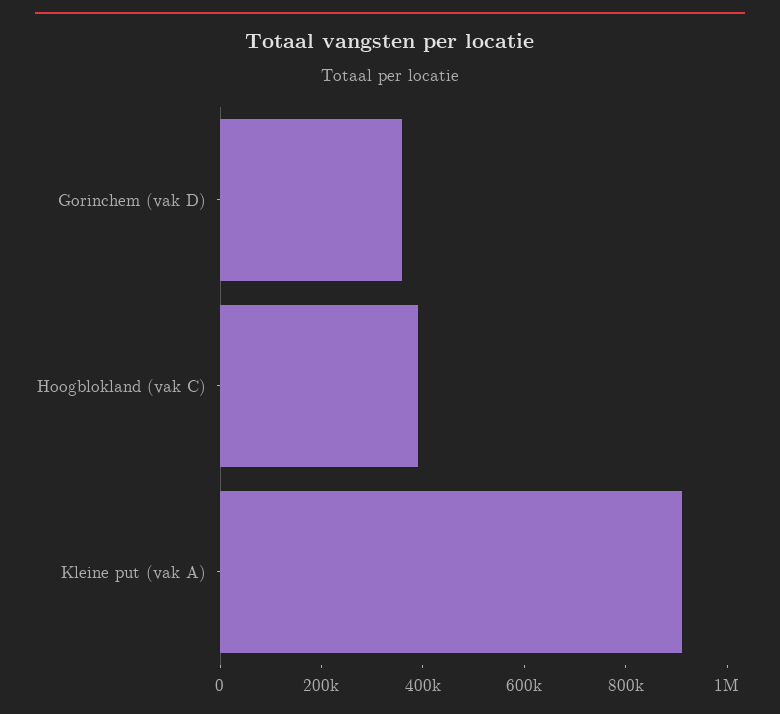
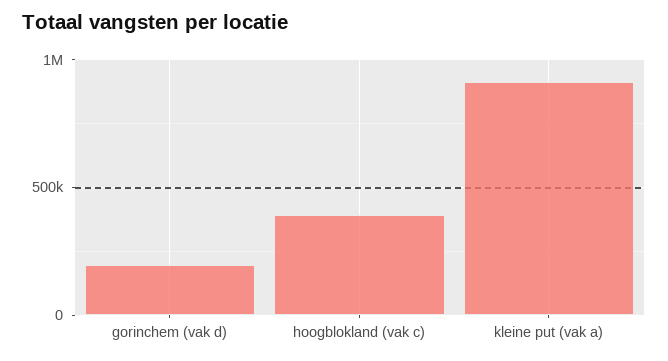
  {
-   "Gorinchem (vak D)": 350000,
+   "Gorinchem (vak D)": 200000,
    "Hoogblokland (vak C)": 400000,
    "Kleine put (vak A)": 900000
  }

